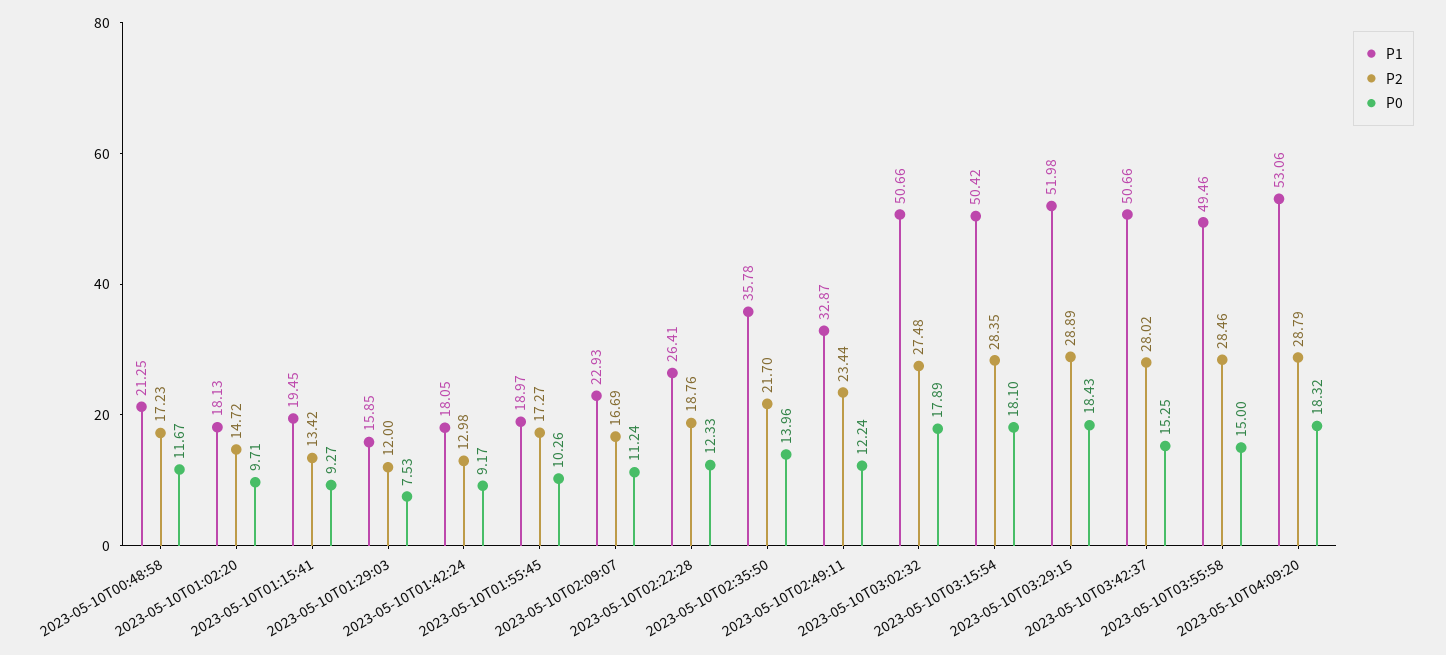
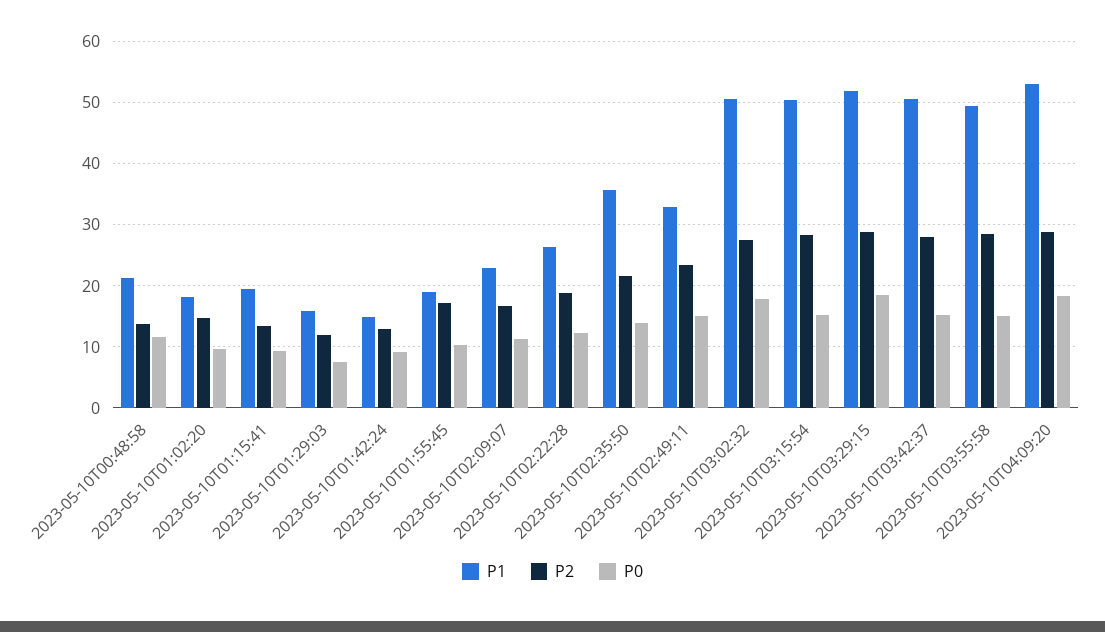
  {
    "P1": {
      "2023-05-10T00:48:58": 21.25,
      "2023-05-10T01:02:20": 18.13,
      "2023-05-10T01:15:41": 19.45,
      "2023-05-10T01:29:03": 15.85,
-     "2023-05-10T01:42:24": 18.05,
+     "2023-05-10T01:42:24": 15,
      "2023-05-10T01:55:45": 18.97,
      "2023-05-10T02:09:07": 22.93,
      "2023-05-10T02:22:28": 26.41,
      "2023-05-10T02:35:50": 35.78,
      "2023-05-10T02:49:11": 32.87,
      "2023-05-10T03:02:32": 50.66,
      "2023-05-10T03:15:54": 50.42,
      "2023-05-10T03:29:15": 51.98,
      "2023-05-10T03:42:37": 50.66,
      "2023-05-10T03:55:58": 49.46,
      "2023-05-10T04:09:20": 53.06
    },
    "P2": {
-     "2023-05-10T00:48:58": 17.23,
+     "2023-05-10T00:48:58": 14,
      "2023-05-10T01:02:20": 14.72,
      "2023-05-10T01:15:41": 13.42,
      "2023-05-10T01:29:03": 12,
      "2023-05-10T01:42:24": 12.98,
      "2023-05-10T01:55:45": 17.27,
      "2023-05-10T02:09:07": 16.69,
      "2023-05-10T02:22:28": 18.76,
      "2023-05-10T02:35:50": 21.7,
      "2023-05-10T02:49:11": 23.44,
      "2023-05-10T03:02:32": 27.48,
      "2023-05-10T03:15:54": 28.35,
      "2023-05-10T03:29:15": 28.89,
      "2023-05-10T03:42:37": 28.02,
      "2023-05-10T03:55:58": 28.46,
      "2023-05-10T04:09:20": 28.79
    },
    "P0": {
      "2023-05-10T00:48:58": 11.67,
      "2023-05-10T01:02:20": 9.71,
      "2023-05-10T01:15:41": 9.27,
      "2023-05-10T01:29:03": 7.53,
      "2023-05-10T01:42:24": 9.17,
      "2023-05-10T01:55:45": 10.26,
      "2023-05-10T02:09:07": 11.24,
      "2023-05-10T02:22:28": 12.33,
      "2023-05-10T02:35:50": 13.96,
-     "2023-05-10T02:49:11": 12.24,
+     "2023-05-10T02:49:11": 15,
      "2023-05-10T03:02:32": 17.89,
-     "2023-05-10T03:15:54": 18.1,
+     "2023-05-10T03:15:54": 15,
      "2023-05-10T03:29:15": 18.43,
      "2023-05-10T03:42:37": 15.25,
      "2023-05-10T03:55:58": 15,
      "2023-05-10T04:09:20": 18.32
    }
  }

